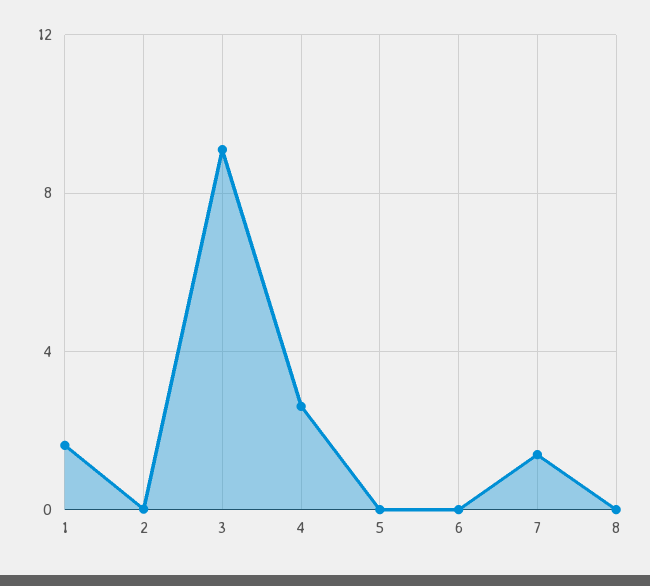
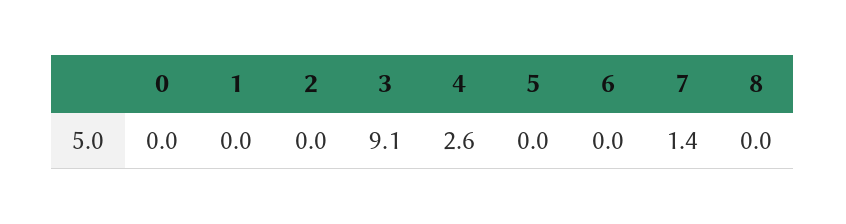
  {
-   "1": 1.5,
+   "1": 0,
    "2": 0,
    "3": 9.1,
    "4": 2.6,
    "5": 0,
    "6": 0,
    "7": 1.4,
-   "8": 0
+   "8": 0,
+   "0": 0
  }

